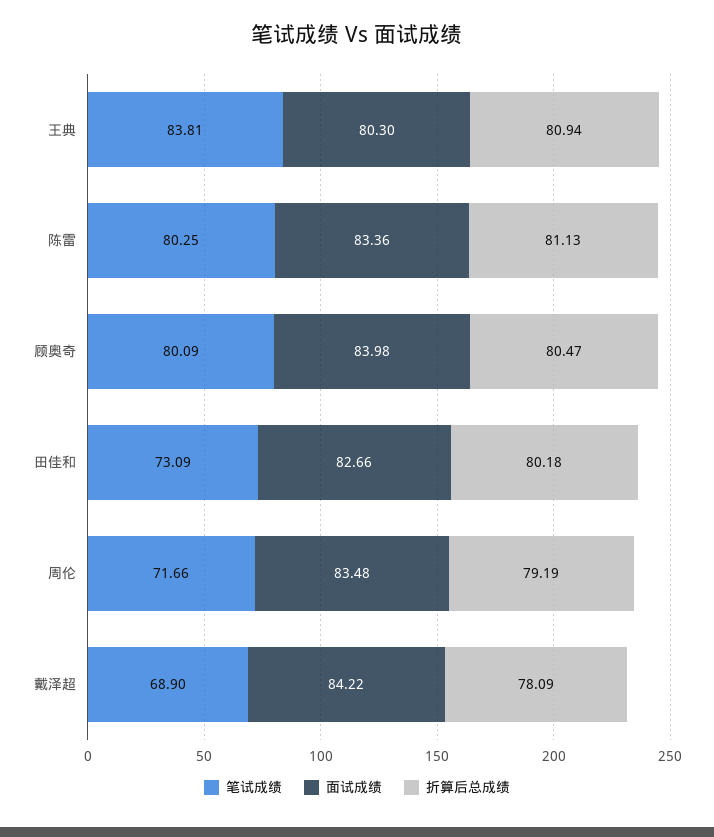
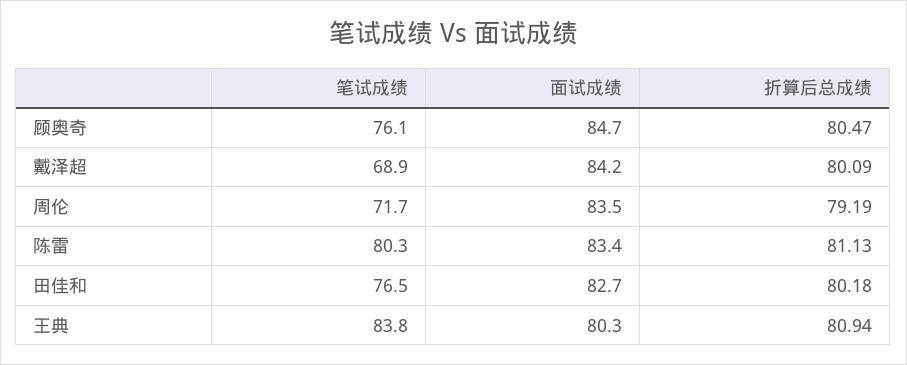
  {
    "笔试成绩": {
      "王典": 83.81,
      "陈雷": 80.25,
-     "顾奥奇": 80.09,
+     "顾奥奇": 76.1,
-     "田佳和": 73.09,
+     "田佳和": 76.5,
      "周伦": 71.66,
      "戴泽超": 68.9
    },
    "面试成绩": {
      "王典": 80.3,
      "陈雷": 83.36,
-     "顾奥奇": 83.98,
+     "顾奥奇": 84.7,
      "田佳和": 82.66,
      "周伦": 83.48,
      "戴泽超": 84.22
    },
    "折算后总成绩": {
      "王典": 80.94,
      "陈雷": 81.13,
      "顾奥奇": 80.47,
      "田佳和": 80.18,
      "周伦": 79.19,
-     "戴泽超": 78.09
+     "戴泽超": 80.09
    }
  }

